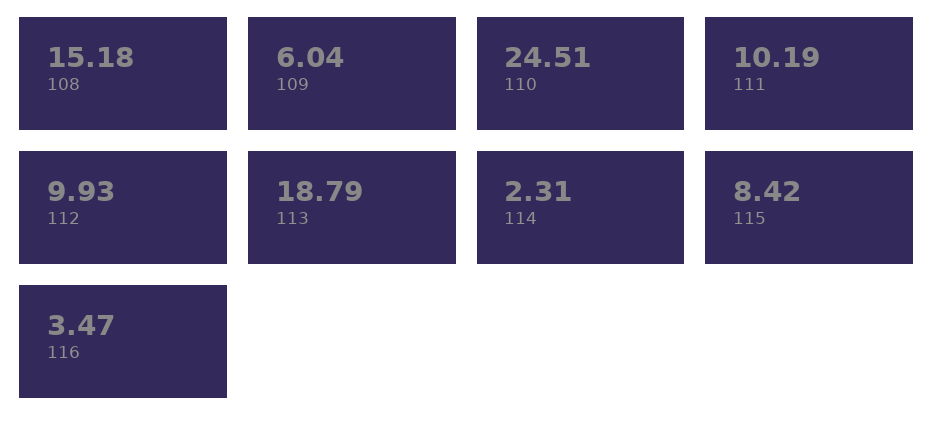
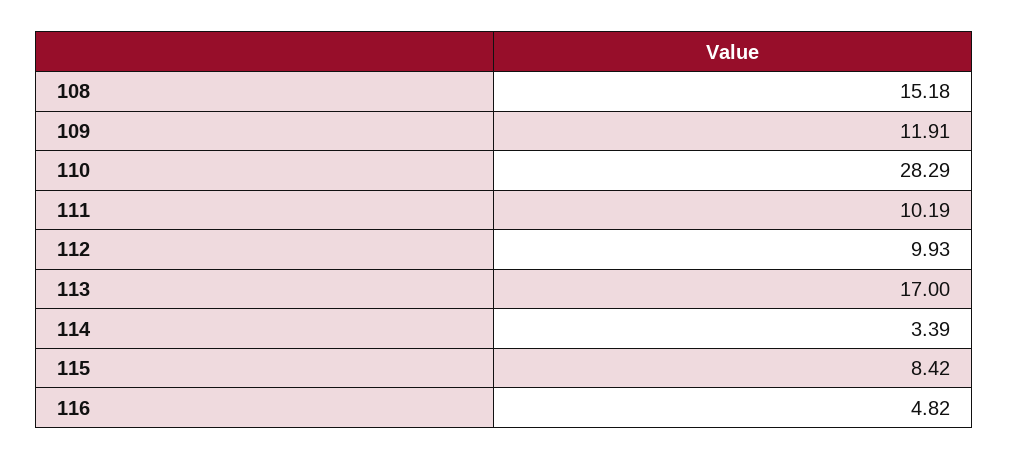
  {
    "108": 15.18,
-   "109": 6.04,
+   "109": 11.91,
-   "110": 24.51,
+   "110": 28.29,
    "111": 10.19,
    "112": 9.93,
-   "113": 18.79,
+   "113": 17,
-   "114": 2.31,
+   "114": 3.39,
    "115": 8.42,
-   "116": 3.47
+   "116": 4.82
  }

